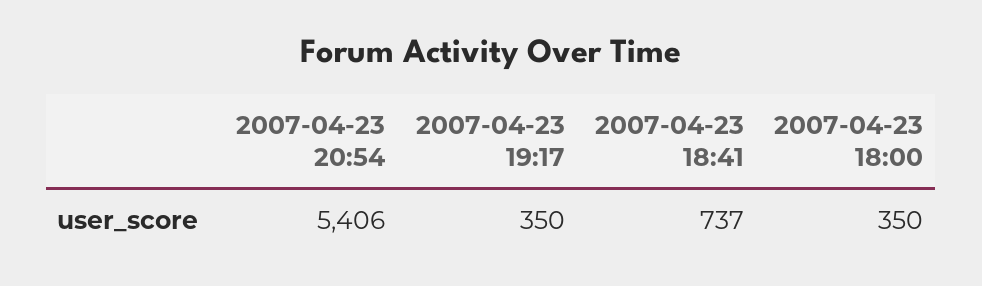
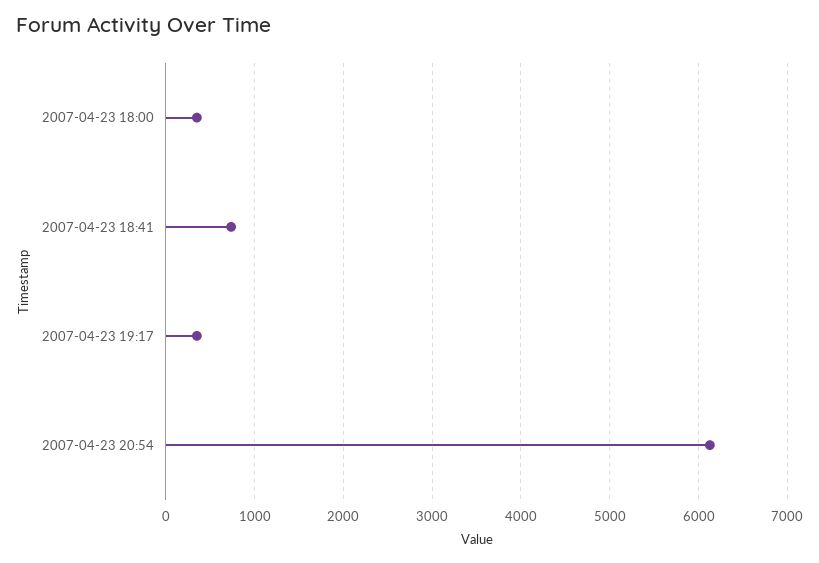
  {
-   "2007-04-23 20:54": 5406,
+   "2007-04-23 20:54": 6100,
    "2007-04-23 19:17": 350,
    "2007-04-23 18:41": 737,
    "2007-04-23 18:00": 350
  }

